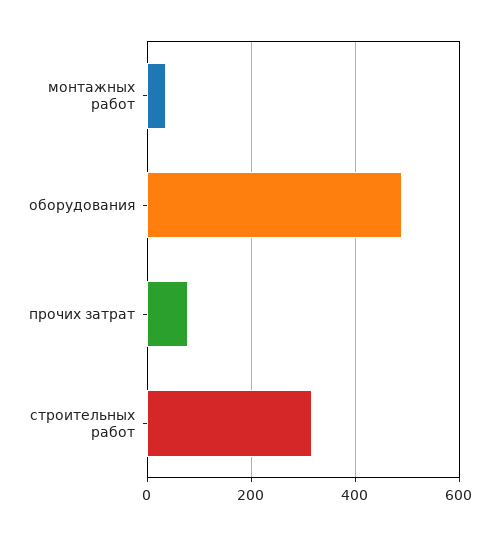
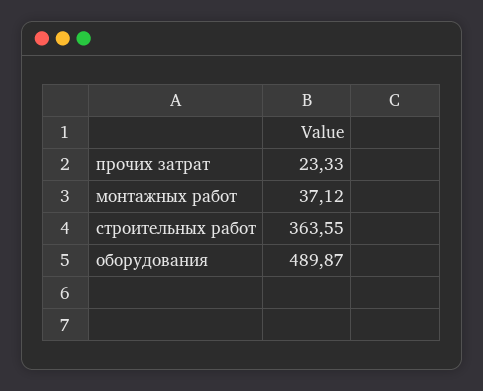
  {
    "монтажных работ": 37.12,
    "оборудования": 489.87,
-   "прочих затрат": 80,
+   "прочих затрат": 23.33,
-   "строительных работ": 320
+   "строительных работ": 363.55
  }

